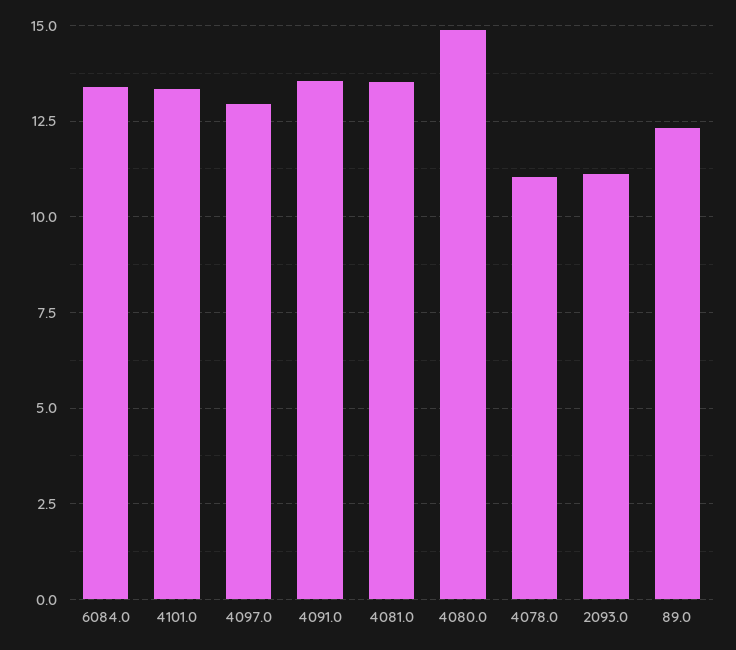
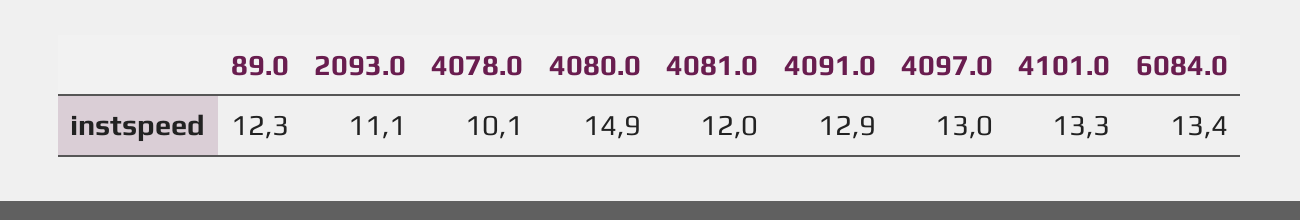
  {
    "6084.0": 13.4,
    "4101.0": 13.3,
    "4097.0": 13,
-   "4091.0": 13.5,
+   "4091.0": 12.9,
-   "4081.0": 13.5,
+   "4081.0": 12,
    "4080.0": 14.9,
-   "4078.0": 11,
+   "4078.0": 10.1,
    "2093.0": 11.1,
    "89.0": 12.3
  }

